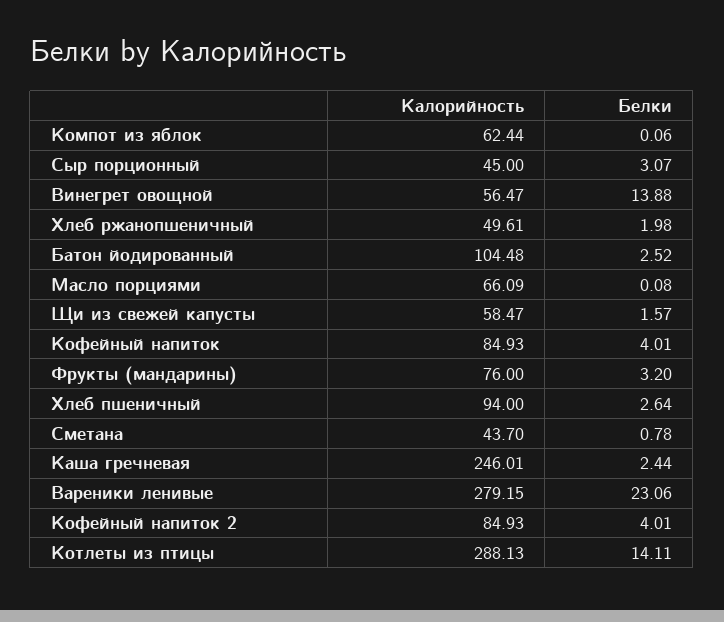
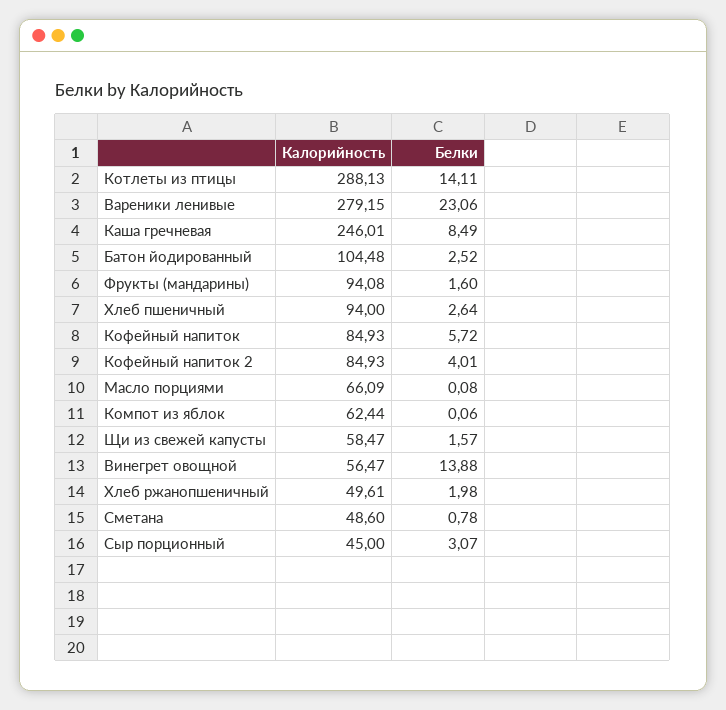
  {
    "Калорийность": {
      "Компот из яблок": 62.44,
      "Сыр порционный": 45,
      "Винегрет овощной": 56.47,
      "Хлеб ржанопшеничный": 49.61,
      "Батон йодированный": 104.48,
      "Масло порциями": 66.09,
      "Щи из свежей капусты": 58.47,
      "Кофейный напиток": 84.93,
-     "Фрукты (мандарины)": 76,
+     "Фрукты (мандарины)": 94.08,
      "Хлеб пшеничный": 94,
-     "Сметана": 43.7,
+     "Сметана": 48.6,
      "Каша гречневая": 246.01,
      "Вареники ленивые": 279.15,
      "Кофейный напиток 2": 84.93,
      "Котлеты из птицы": 288.13
    },
    "Белки": {
      "Компот из яблок": 0.06,
      "Сыр порционный": 3.07,
      "Винегрет овощной": 13.88,
      "Хлеб ржанопшеничный": 1.98,
      "Батон йодированный": 2.52,
      "Масло порциями": 0.08,
      "Щи из свежей капусты": 1.57,
-     "Кофейный напиток": 4.01,
+     "Кофейный напиток": 5.72,
-     "Фрукты (мандарины)": 3.2,
+     "Фрукты (мандарины)": 1.6,
      "Хлеб пшеничный": 2.64,
      "Сметана": 0.78,
-     "Каша гречневая": 2.44,
+     "Каша гречневая": 8.49,
      "Вареники ленивые": 23.06,
      "Кофейный напиток 2": 4.01,
      "Котлеты из птицы": 14.11
    }
  }

